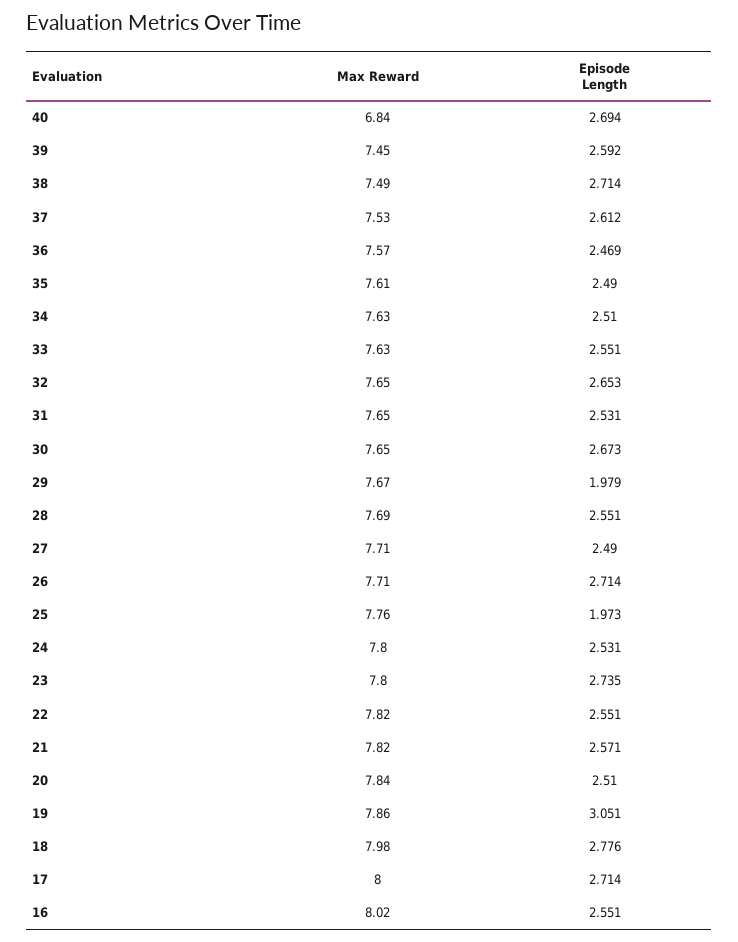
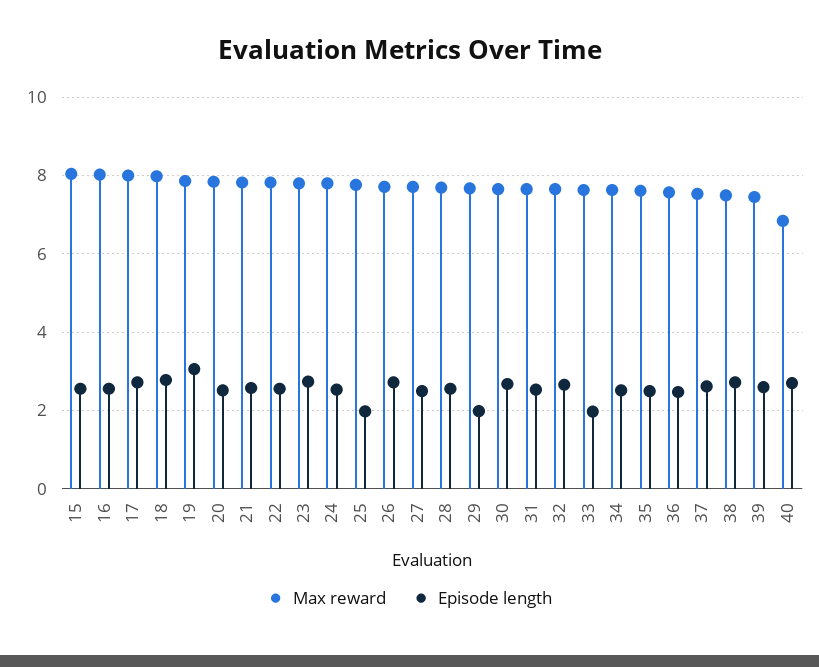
  {
    "Max Reward": {
      "40": 6.84,
      "39": 7.45,
      "38": 7.49,
      "37": 7.53,
      "36": 7.57,
      "35": 7.61,
      "34": 7.63,
      "33": 7.63,
      "32": 7.65,
      "31": 7.65,
      "30": 7.65,
      "29": 7.67,
      "28": 7.69,
      "27": 7.71,
      "26": 7.71,
      "25": 7.76,
      "24": 7.8,
      "23": 7.8,
      "22": 7.82,
      "21": 7.82,
      "20": 7.84,
      "19": 7.86,
      "18": 7.98,
      "17": 8,
-     "16": 8.02
+     "16": 8.02,
+     "15": 8
    },
    "Episode Length": {
      "40": 2.694,
      "39": 2.592,
      "38": 2.714,
      "37": 2.612,
      "36": 2.469,
      "35": 2.49,
      "34": 2.51,
-     "33": 2.551,
+     "33": 2,
      "32": 2.653,
      "31": 2.531,
      "30": 2.673,
      "29": 1.979,
      "28": 2.551,
      "27": 2.49,
      "26": 2.714,
      "25": 1.973,
      "24": 2.531,
      "23": 2.735,
      "22": 2.551,
      "21": 2.571,
      "20": 2.51,
      "19": 3.051,
      "18": 2.776,
      "17": 2.714,
-     "16": 2.551
+     "16": 2.551,
+     "15": 2.6
    }
  }

